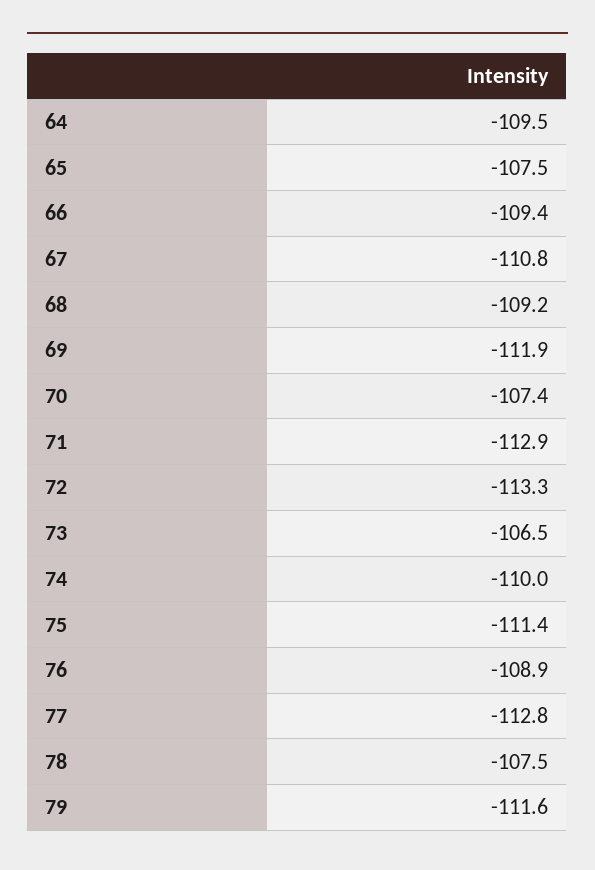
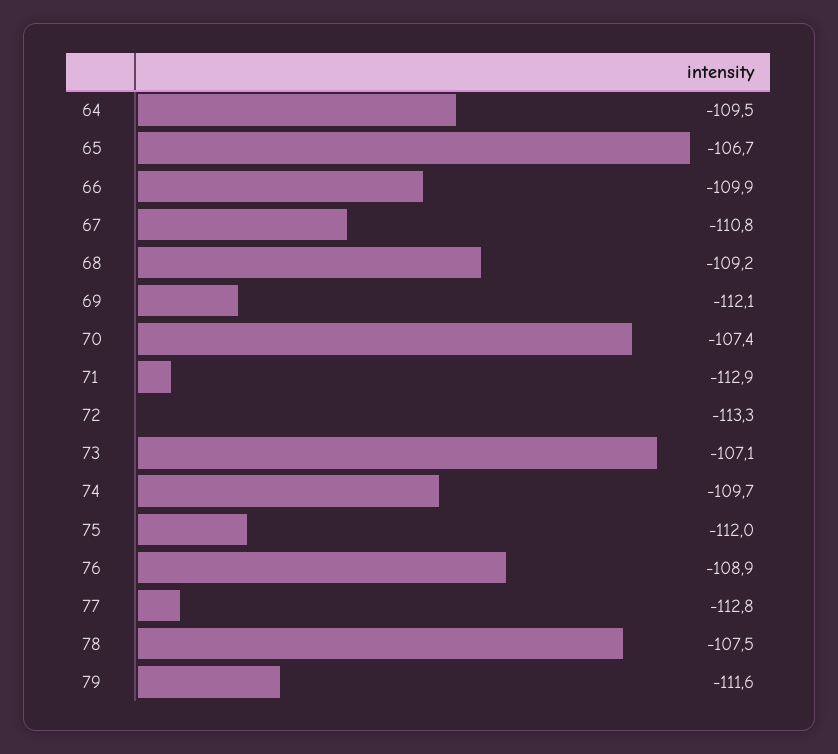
  {
    "64": -109.5,
-   "65": -107.5,
+   "65": -106.7,
-   "66": -109.4,
+   "66": -109.9,
    "67": -110.8,
    "68": -109.2,
-   "69": -111.9,
+   "69": -112.1,
    "70": -107.4,
    "71": -112.9,
    "72": -113.3,
-   "73": -106.5,
+   "73": -107.1,
-   "74": -110,
+   "74": -109.7,
-   "75": -111.4,
+   "75": -112,
    "76": -108.9,
    "77": -112.8,
    "78": -107.5,
    "79": -111.6
  }

